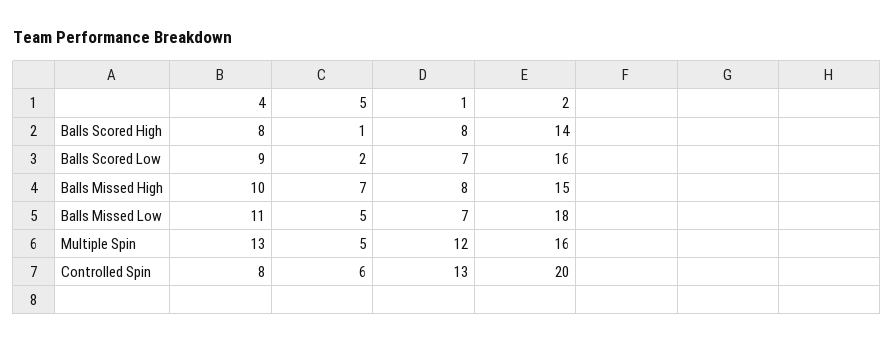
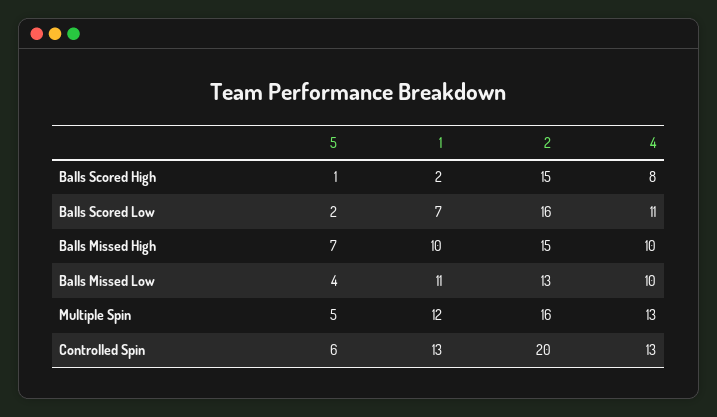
  {
    "4": {
      "Balls Scored High": 8,
-     "Balls Scored Low": 9,
+     "Balls Scored Low": 11,
      "Balls Missed High": 10,
-     "Balls Missed Low": 11,
+     "Balls Missed Low": 10,
      "Multiple Spin": 13,
-     "Controlled Spin": 8
+     "Controlled Spin": 13
    },
    "5": {
      "Balls Scored High": 1,
      "Balls Scored Low": 2,
      "Balls Missed High": 7,
-     "Balls Missed Low": 5,
+     "Balls Missed Low": 4,
      "Multiple Spin": 5,
      "Controlled Spin": 6
    },
    "1": {
-     "Balls Scored High": 8,
+     "Balls Scored High": 2,
      "Balls Scored Low": 7,
-     "Balls Missed High": 8,
+     "Balls Missed High": 10,
-     "Balls Missed Low": 7,
+     "Balls Missed Low": 11,
      "Multiple Spin": 12,
      "Controlled Spin": 13
    },
    "2": {
-     "Balls Scored High": 14,
+     "Balls Scored High": 15,
      "Balls Scored Low": 16,
      "Balls Missed High": 15,
-     "Balls Missed Low": 18,
+     "Balls Missed Low": 13,
      "Multiple Spin": 16,
      "Controlled Spin": 20
    }
  }

